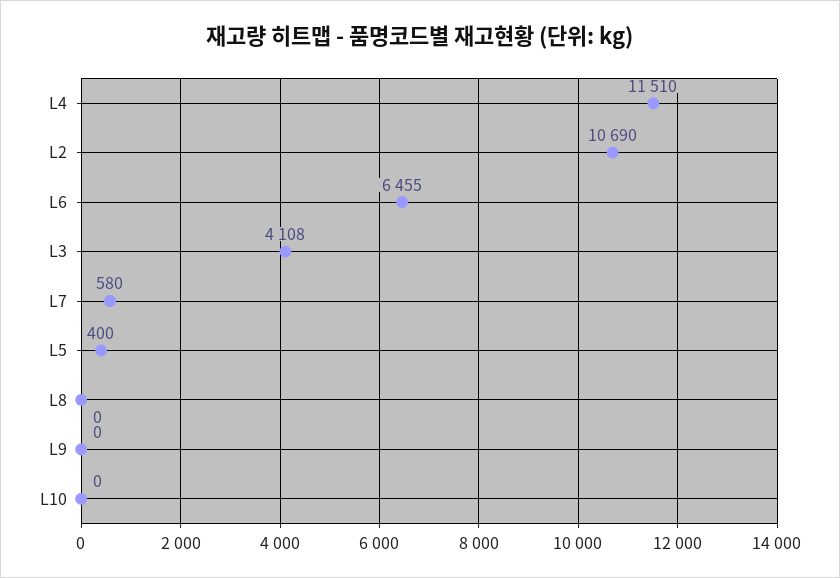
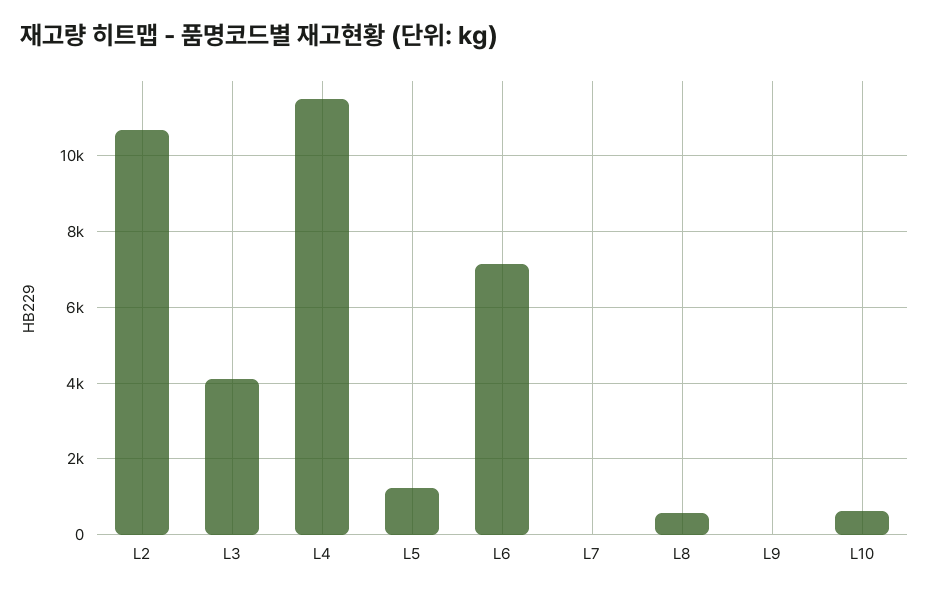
  {
    "L4": 11510,
    "L2": 10690,
-   "L6": 6455,
+   "L6": 7200,
    "L3": 4108,
-   "L7": 580,
+   "L7": 0,
-   "L5": 400,
+   "L5": 1200,
-   "L8": 0,
+   "L8": 600,
    "L9": 0,
-   "L10": 0
+   "L10": 600
  }

